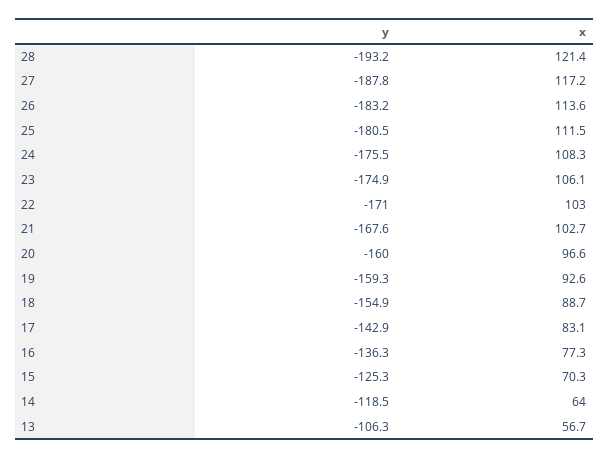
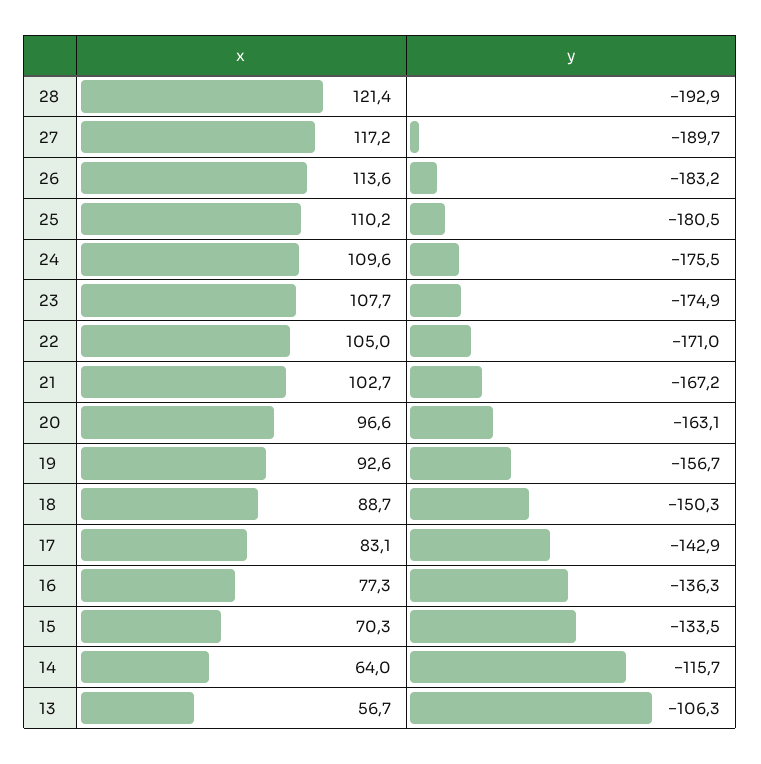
  {
    "y": {
-     "28": -193.2,
+     "28": -192.9,
-     "27": -187.8,
+     "27": -189.7,
      "26": -183.2,
      "25": -180.5,
      "24": -175.5,
      "23": -174.9,
      "22": -171,
-     "21": -167.6,
+     "21": -167.2,
-     "20": -160,
+     "20": -163.1,
-     "19": -159.3,
+     "19": -156.7,
-     "18": -154.9,
+     "18": -150.3,
      "17": -142.9,
      "16": -136.3,
-     "15": -125.3,
+     "15": -133.5,
-     "14": -118.5,
+     "14": -115.7,
      "13": -106.3
    },
    "x": {
      "28": 121.4,
      "27": 117.2,
      "26": 113.6,
-     "25": 111.5,
+     "25": 110.2,
-     "24": 108.3,
+     "24": 109.6,
-     "23": 106.1,
+     "23": 107.7,
-     "22": 103,
+     "22": 105,
      "21": 102.7,
      "20": 96.6,
      "19": 92.6,
      "18": 88.7,
      "17": 83.1,
      "16": 77.3,
      "15": 70.3,
      "14": 64,
      "13": 56.7
    }
  }

